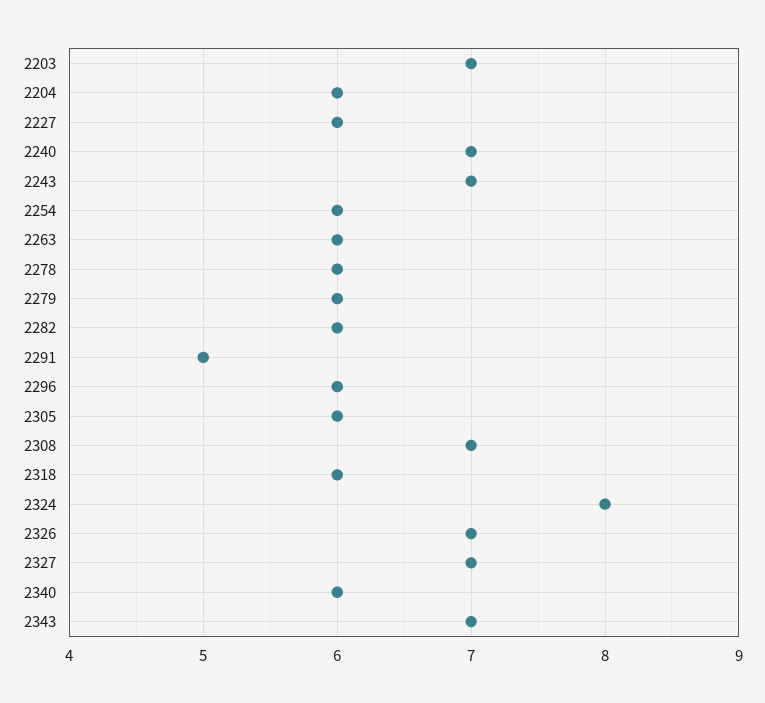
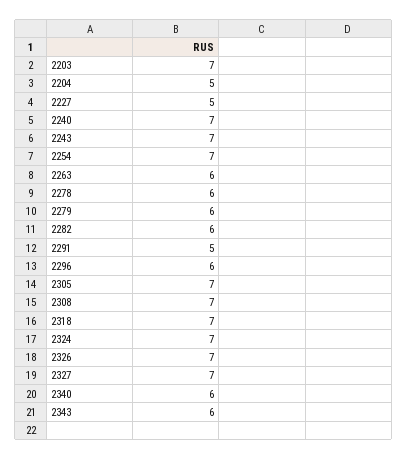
  {
    "2203": 7,
-   "2204": 6,
+   "2204": 5,
-   "2227": 6,
+   "2227": 5,
    "2240": 7,
    "2243": 7,
-   "2254": 6,
+   "2254": 7,
    "2263": 6,
    "2278": 6,
    "2279": 6,
    "2282": 6,
    "2291": 5,
    "2296": 6,
-   "2305": 6,
+   "2305": 7,
    "2308": 7,
-   "2318": 6,
+   "2318": 7,
-   "2324": 8,
+   "2324": 7,
    "2326": 7,
    "2327": 7,
    "2340": 6,
-   "2343": 7
+   "2343": 6
  }

